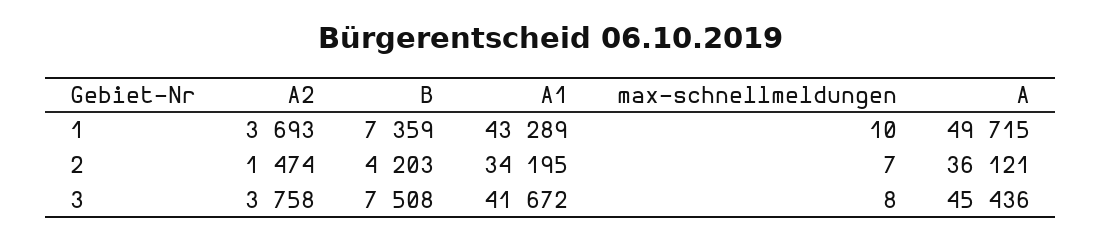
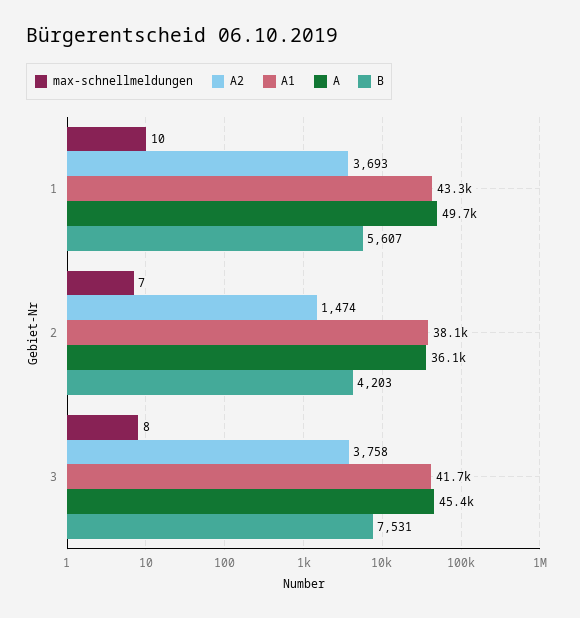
  {
    "A2": {
      "1": 3693,
      "2": 1474,
      "3": 3758
    },
    "B": {
-     "1": 7359,
+     "1": 5607,
      "2": 4203,
-     "3": 7508
+     "3": 7531
    },
    "A1": {
      "1": 43289,
-     "2": 34195,
+     "2": 38100,
      "3": 41672
    },
    "max-schnellmeldungen": {
      "1": 10,
      "2": 7,
      "3": 8
    },
    "A": {
      "1": 49715,
      "2": 36121,
      "3": 45436
    }
  }

